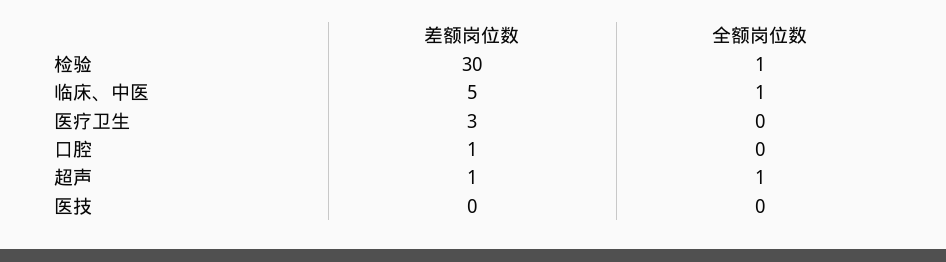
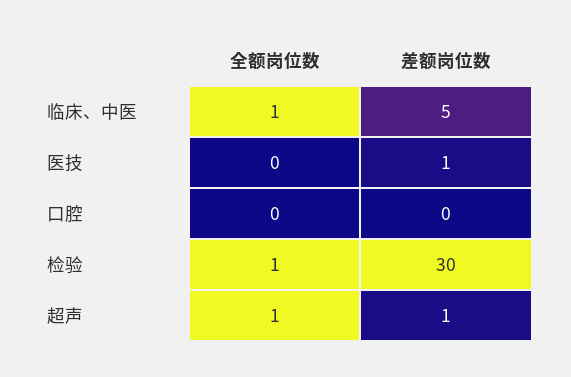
  {
    "差额岗位数": {
      "检验": 30,
      "临床、中医": 5,
-     "医疗卫生": 3,
-     "口腔": 1,
+     "口腔": 0,
      "超声": 1,
-     "医技": 0
+     "医技": 1
    },
    "全额岗位数": {
      "检验": 1,
      "临床、中医": 1,
-     "医疗卫生": 0,
      "口腔": 0,
      "超声": 1,
      "医技": 0
    }
  }

